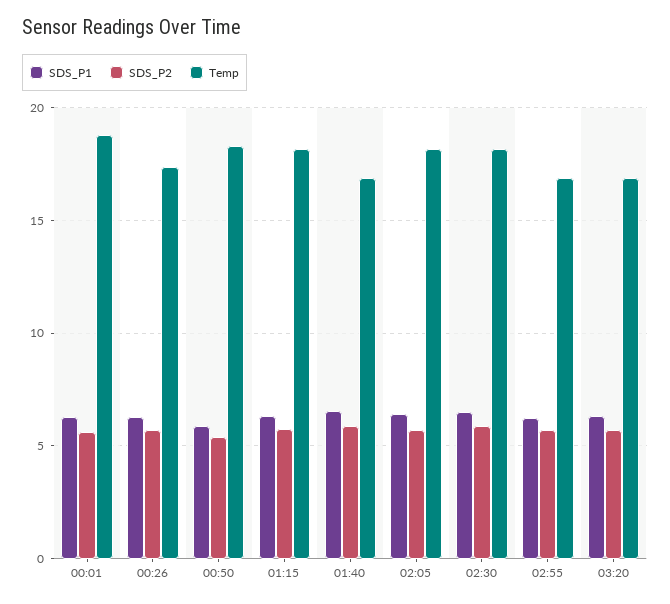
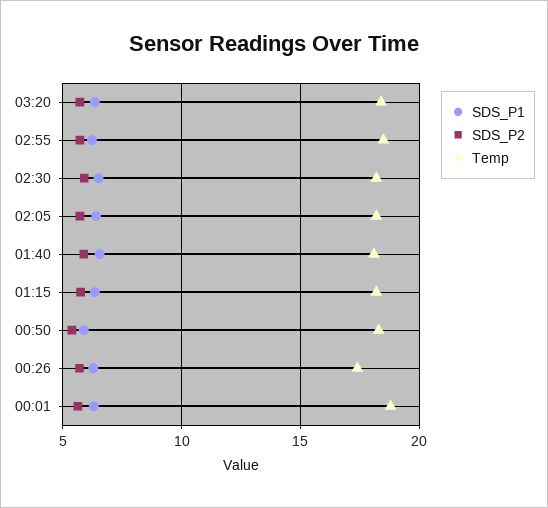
  {
    "SDS_P1": {
      "00:01": 6.5,
      "00:26": 6.5,
      "00:50": 6,
      "01:15": 6.5,
      "01:40": 6.5,
      "02:05": 6.5,
      "02:30": 6.5,
      "02:55": 6,
      "03:20": 6.5
    },
    "SDS_P2": {
      "00:01": 5.5,
      "00:26": 5.5,
      "00:50": 5.5,
      "01:15": 6,
      "01:40": 6,
      "02:05": 5.5,
      "02:30": 6,
      "02:55": 5.5,
      "03:20": 5.5
    },
    "Temp": {
      "00:01": 19,
      "00:26": 17.5,
      "00:50": 18.5,
      "01:15": 18,
-     "01:40": 17,
+     "01:40": 18,
      "02:05": 18,
      "02:30": 18,
-     "02:55": 17,
+     "02:55": 18.5,
-     "03:20": 17
+     "03:20": 18.5
    }
  }

